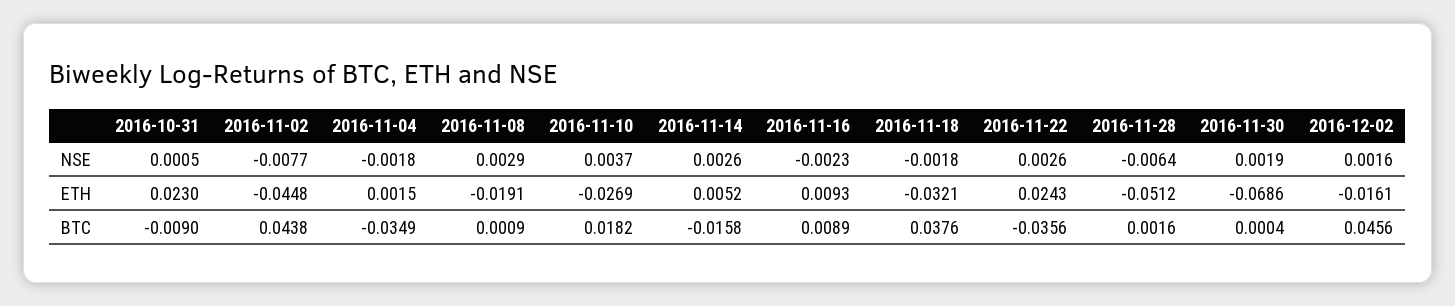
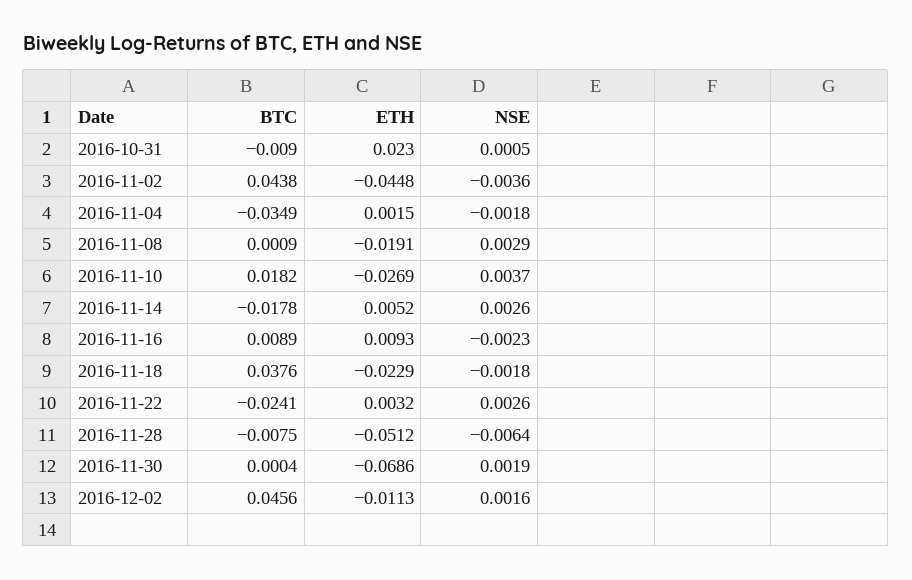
  {
    "2016-10-31": {
      "NSE": 0.0005,
      "ETH": 0.023,
      "BTC": -0.009
    },
    "2016-11-02": {
-     "NSE": -0.0077,
+     "NSE": -0.0036,
      "ETH": -0.0448,
      "BTC": 0.0438
    },
    "2016-11-04": {
      "NSE": -0.0018,
      "ETH": 0.0015,
      "BTC": -0.0349
    },
    "2016-11-08": {
      "NSE": 0.0029,
      "ETH": -0.0191,
      "BTC": 0.0009
    },
    "2016-11-10": {
      "NSE": 0.0037,
      "ETH": -0.0269,
      "BTC": 0.0182
    },
    "2016-11-14": {
      "NSE": 0.0026,
      "ETH": 0.0052,
-     "BTC": -0.0158
+     "BTC": -0.0178
    },
    "2016-11-16": {
      "NSE": -0.0023,
      "ETH": 0.0093,
      "BTC": 0.0089
    },
    "2016-11-18": {
      "NSE": -0.0018,
-     "ETH": -0.0321,
+     "ETH": -0.0229,
      "BTC": 0.0376
    },
    "2016-11-22": {
      "NSE": 0.0026,
-     "ETH": 0.0243,
+     "ETH": 0.0032,
-     "BTC": -0.0356
+     "BTC": -0.0241
    },
    "2016-11-28": {
      "NSE": -0.0064,
      "ETH": -0.0512,
-     "BTC": 0.0016
+     "BTC": -0.0075
    },
    "2016-11-30": {
      "NSE": 0.0019,
      "ETH": -0.0686,
      "BTC": 0.0004
    },
    "2016-12-02": {
      "NSE": 0.0016,
-     "ETH": -0.0161,
+     "ETH": -0.0113,
      "BTC": 0.0456
    }
  }

